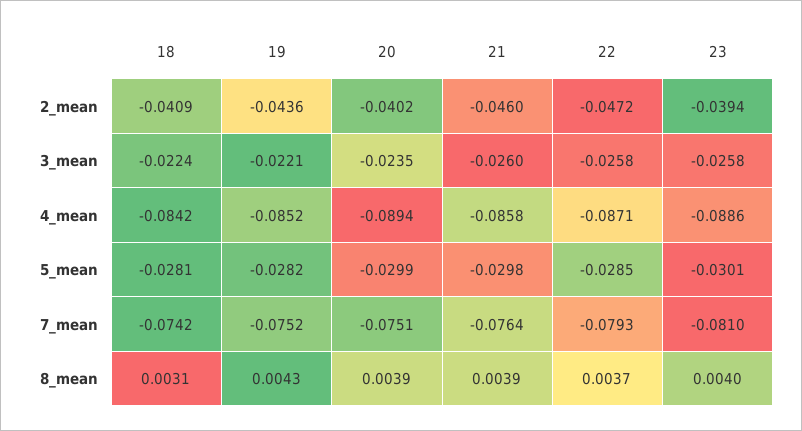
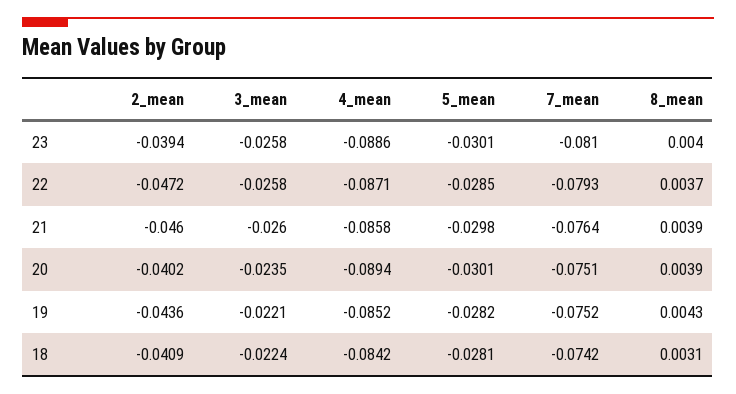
  {
    "18": {
      "2_mean": -0.0409,
      "3_mean": -0.0224,
      "4_mean": -0.0842,
      "5_mean": -0.0281,
      "7_mean": -0.0742,
      "8_mean": 0.0031
    },
    "19": {
      "2_mean": -0.0436,
      "3_mean": -0.0221,
      "4_mean": -0.0852,
      "5_mean": -0.0282,
      "7_mean": -0.0752,
      "8_mean": 0.0043
    },
    "20": {
      "2_mean": -0.0402,
      "3_mean": -0.0235,
      "4_mean": -0.0894,
-     "5_mean": -0.0299,
+     "5_mean": -0.0301,
      "7_mean": -0.0751,
      "8_mean": 0.0039
    },
    "21": {
      "2_mean": -0.046,
      "3_mean": -0.026,
      "4_mean": -0.0858,
      "5_mean": -0.0298,
      "7_mean": -0.0764,
      "8_mean": 0.0039
    },
    "22": {
      "2_mean": -0.0472,
      "3_mean": -0.0258,
      "4_mean": -0.0871,
      "5_mean": -0.0285,
      "7_mean": -0.0793,
      "8_mean": 0.0037
    },
    "23": {
      "2_mean": -0.0394,
      "3_mean": -0.0258,
      "4_mean": -0.0886,
      "5_mean": -0.0301,
      "7_mean": -0.081,
      "8_mean": 0.004
    }
  }

